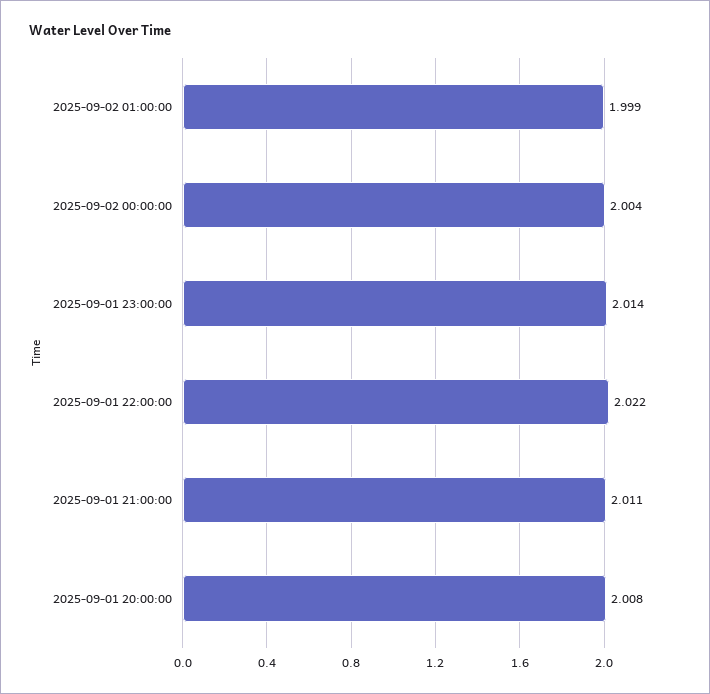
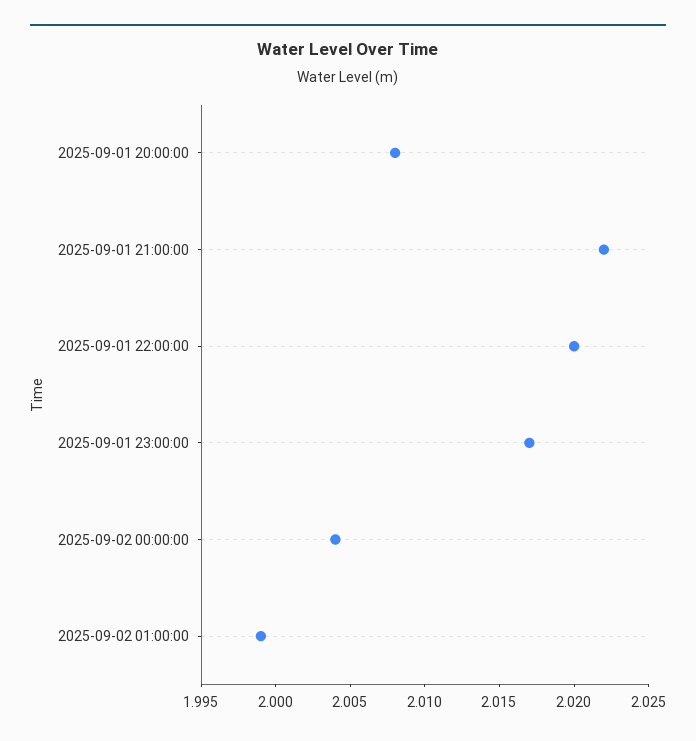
  {
    "2025-09-02 01:00:00": 1.999,
    "2025-09-02 00:00:00": 2.004,
-   "2025-09-01 23:00:00": 2.014,
+   "2025-09-01 23:00:00": 2.017,
-   "2025-09-01 22:00:00": 2.022,
+   "2025-09-01 22:00:00": 2.02,
-   "2025-09-01 21:00:00": 2.011,
+   "2025-09-01 21:00:00": 2.022,
    "2025-09-01 20:00:00": 2.008
  }

